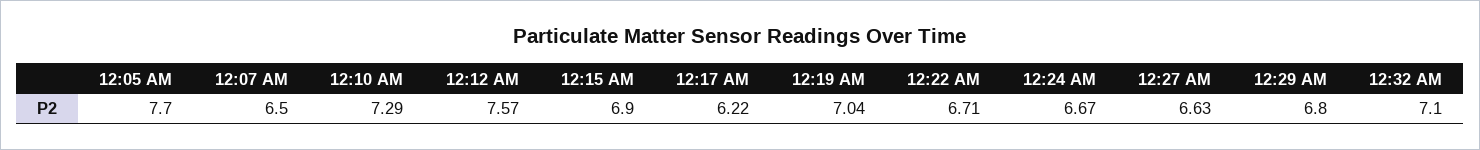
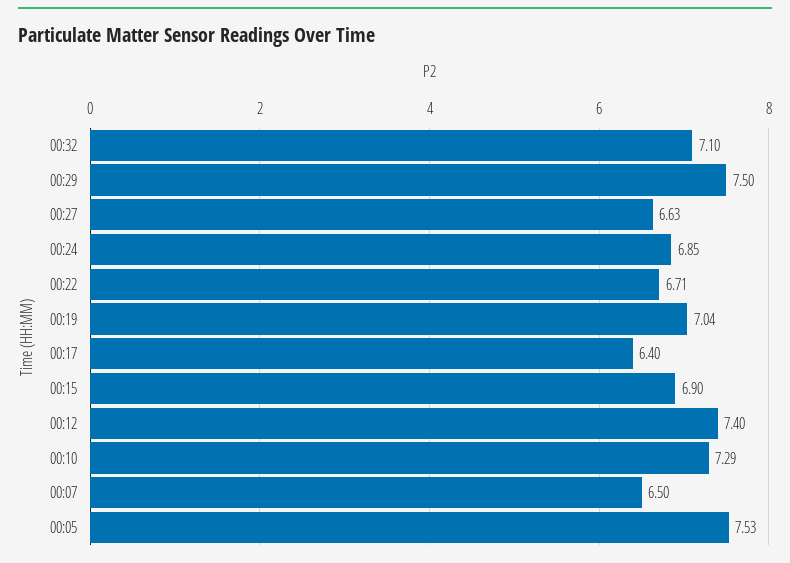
  {
-   "12:05 AM": 7.7,
+   "12:05 AM": 7.53,
    "12:07 AM": 6.5,
    "12:10 AM": 7.29,
-   "12:12 AM": 7.57,
+   "12:12 AM": 7.4,
    "12:15 AM": 6.9,
-   "12:17 AM": 6.22,
+   "12:17 AM": 6.4,
    "12:19 AM": 7.04,
    "12:22 AM": 6.71,
-   "12:24 AM": 6.67,
+   "12:24 AM": 6.85,
    "12:27 AM": 6.63,
-   "12:29 AM": 6.8,
+   "12:29 AM": 7.5,
    "12:32 AM": 7.1
  }

